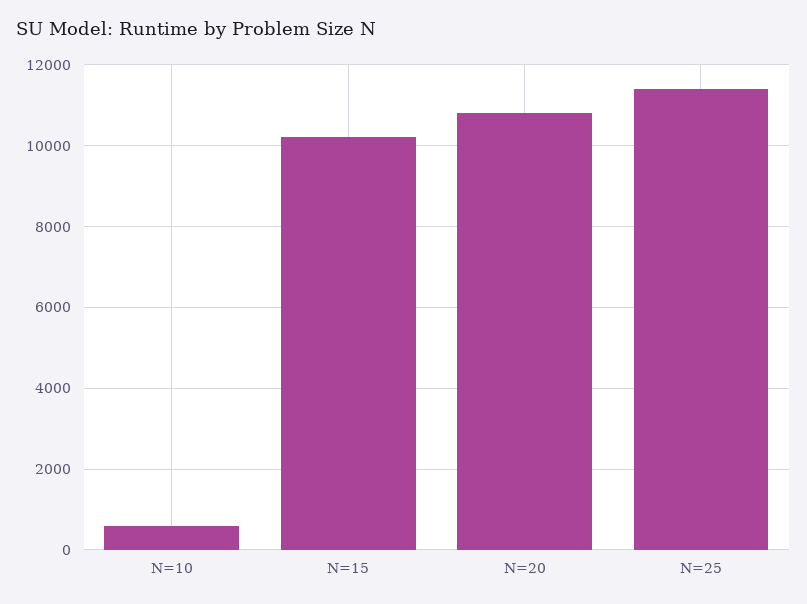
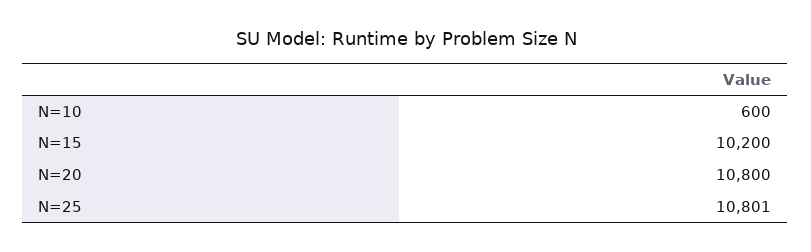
  {
    "N=10": 600,
    "N=15": 10200,
    "N=20": 10800,
-   "N=25": 11400
+   "N=25": 10801
  }

